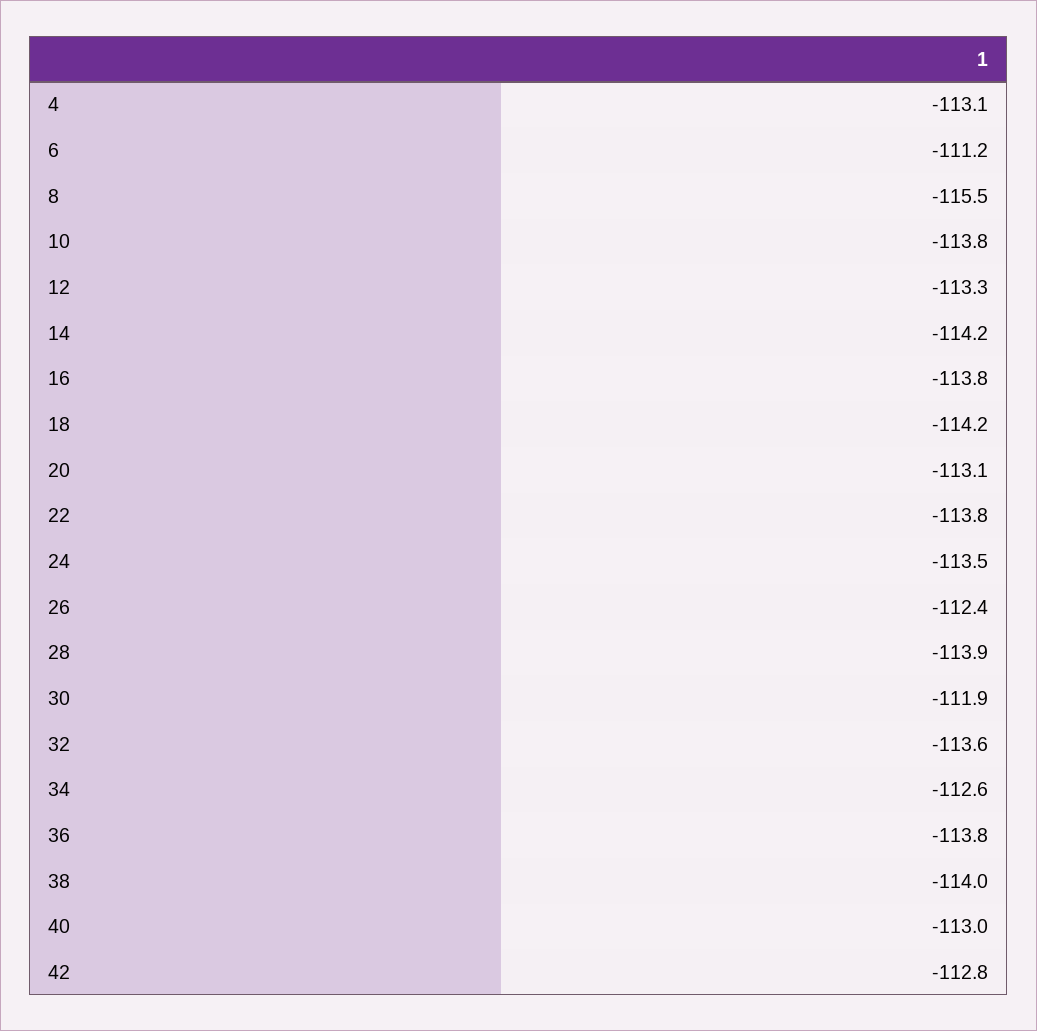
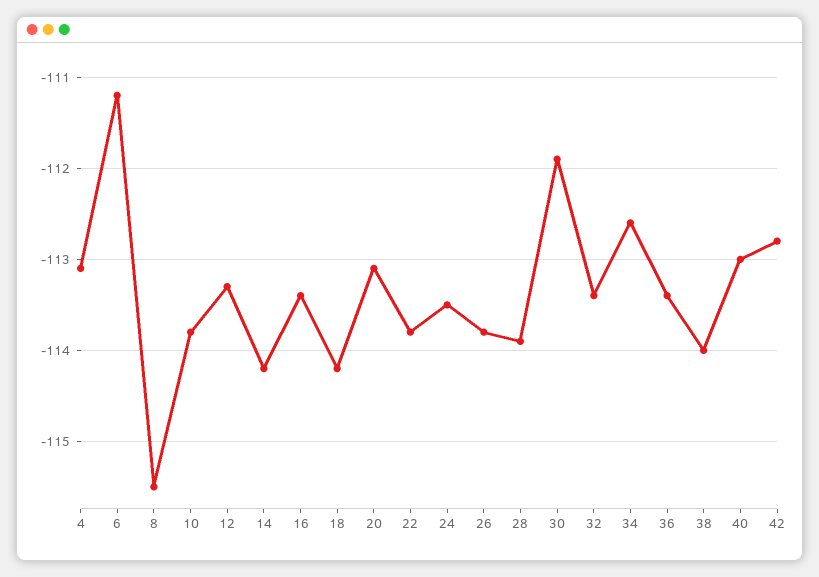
  {
    "4": -113.1,
    "6": -111.2,
    "8": -115.5,
    "10": -113.8,
    "12": -113.3,
    "14": -114.2,
-   "16": -113.8,
+   "16": -113.4,
    "18": -114.2,
    "20": -113.1,
    "22": -113.8,
    "24": -113.5,
-   "26": -112.4,
+   "26": -113.8,
    "28": -113.9,
    "30": -111.9,
-   "32": -113.6,
+   "32": -113.4,
    "34": -112.6,
-   "36": -113.8,
+   "36": -113.4,
    "38": -114,
    "40": -113,
    "42": -112.8
  }

